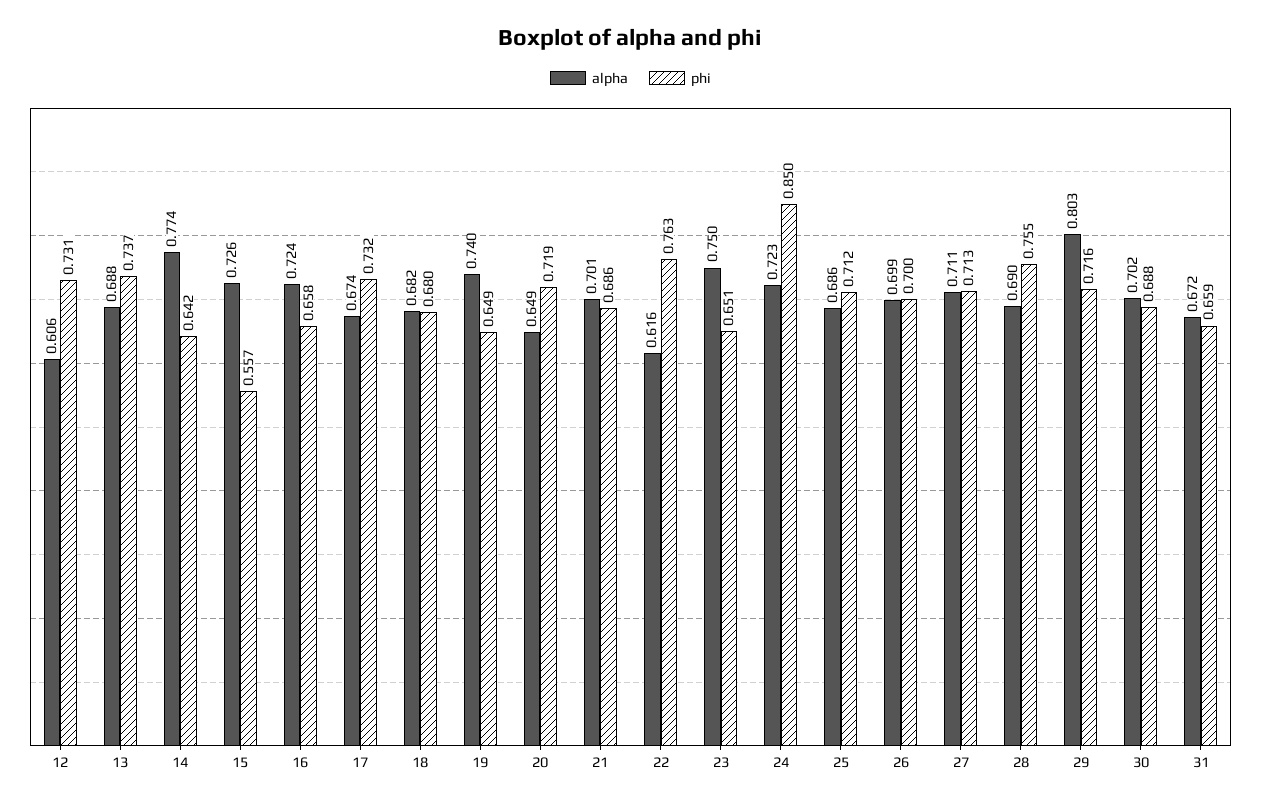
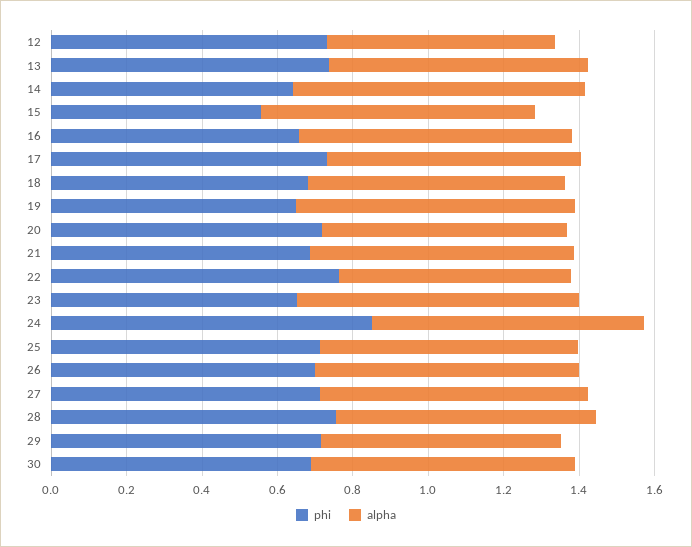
  {
    "alpha": {
      "12": 0.606,
      "13": 0.688,
      "14": 0.774,
      "15": 0.726,
      "16": 0.724,
      "17": 0.674,
      "18": 0.682,
      "19": 0.74,
      "20": 0.649,
      "21": 0.701,
      "22": 0.616,
      "23": 0.75,
      "24": 0.723,
      "25": 0.686,
      "26": 0.699,
      "27": 0.711,
      "28": 0.69,
-     "29": 0.803,
+     "29": 0.65,
-     "30": 0.702,
+     "30": 0.702
-     "31": 0.672
    },
    "phi": {
      "12": 0.731,
      "13": 0.737,
      "14": 0.642,
      "15": 0.557,
      "16": 0.658,
      "17": 0.732,
      "18": 0.68,
      "19": 0.649,
      "20": 0.719,
      "21": 0.686,
      "22": 0.763,
      "23": 0.651,
      "24": 0.85,
      "25": 0.712,
      "26": 0.7,
      "27": 0.713,
      "28": 0.755,
      "29": 0.716,
-     "30": 0.688,
+     "30": 0.688
-     "31": 0.659
    }
  }

